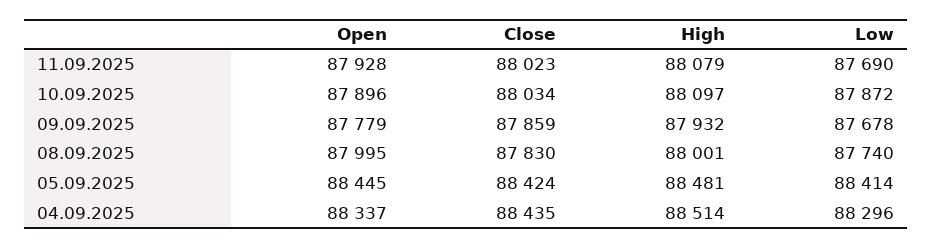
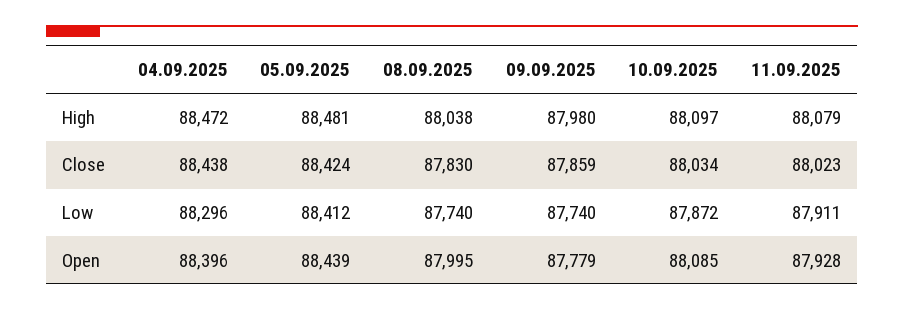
  {
    "Open": {
      "11.09.2025": 87928,
-     "10.09.2025": 87896,
+     "10.09.2025": 88085,
      "09.09.2025": 87779,
      "08.09.2025": 87995,
-     "05.09.2025": 88445,
+     "05.09.2025": 88439,
-     "04.09.2025": 88337
+     "04.09.2025": 88396
    },
    "Close": {
      "11.09.2025": 88023,
      "10.09.2025": 88034,
      "09.09.2025": 87859,
      "08.09.2025": 87830,
      "05.09.2025": 88424,
-     "04.09.2025": 88435
+     "04.09.2025": 88438
    },
    "High": {
      "11.09.2025": 88079,
      "10.09.2025": 88097,
-     "09.09.2025": 87932,
+     "09.09.2025": 87980,
-     "08.09.2025": 88001,
+     "08.09.2025": 88038,
      "05.09.2025": 88481,
-     "04.09.2025": 88514
+     "04.09.2025": 88472
    },
    "Low": {
-     "11.09.2025": 87690,
+     "11.09.2025": 87911,
      "10.09.2025": 87872,
-     "09.09.2025": 87678,
+     "09.09.2025": 87740,
      "08.09.2025": 87740,
-     "05.09.2025": 88414,
+     "05.09.2025": 88412,
      "04.09.2025": 88296
    }
  }

